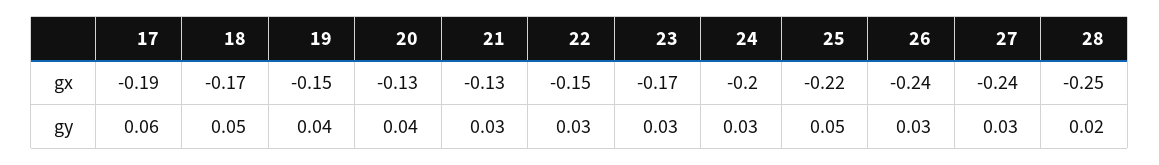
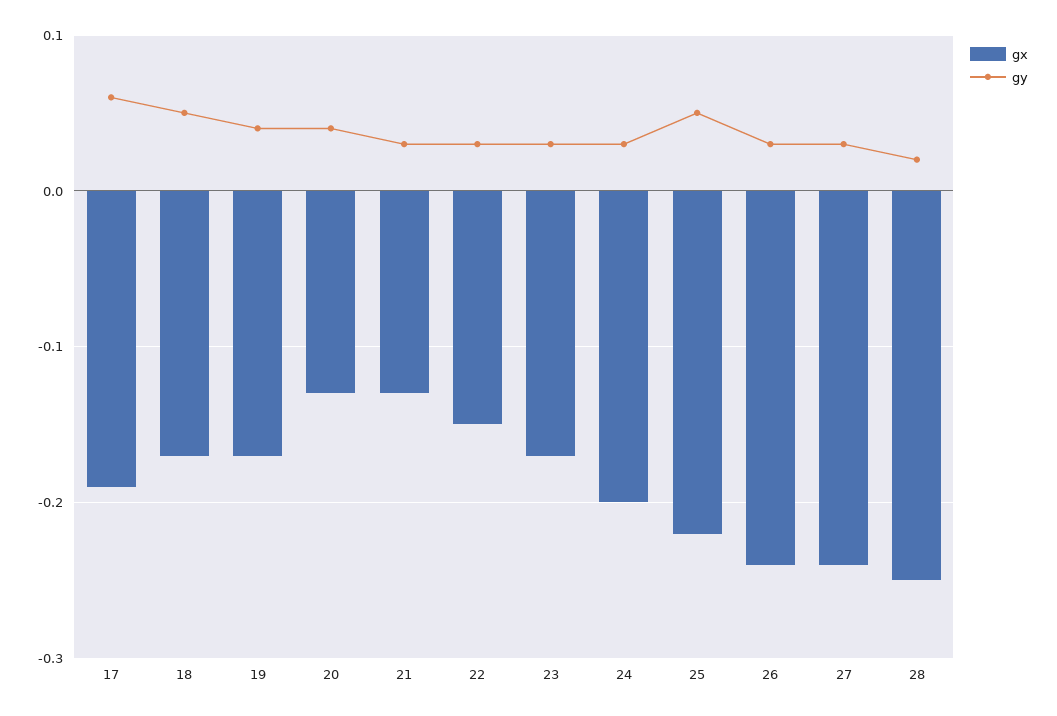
  {
    "gx": {
      "17": -0.19,
      "18": -0.17,
-     "19": -0.15,
+     "19": -0.17,
      "20": -0.13,
      "21": -0.13,
      "22": -0.15,
      "23": -0.17,
      "24": -0.2,
      "25": -0.22,
      "26": -0.24,
      "27": -0.24,
      "28": -0.25
    },
    "gy": {
      "17": 0.06,
      "18": 0.05,
      "19": 0.04,
      "20": 0.04,
      "21": 0.03,
      "22": 0.03,
      "23": 0.03,
      "24": 0.03,
      "25": 0.05,
      "26": 0.03,
      "27": 0.03,
      "28": 0.02
    }
  }

